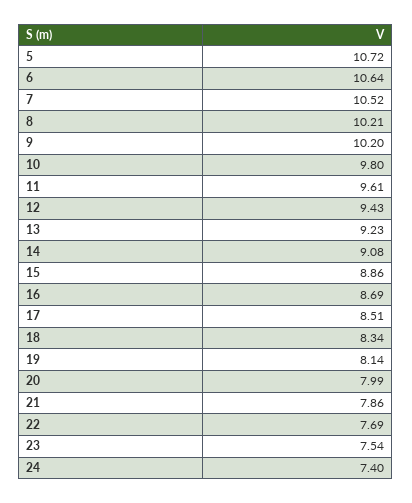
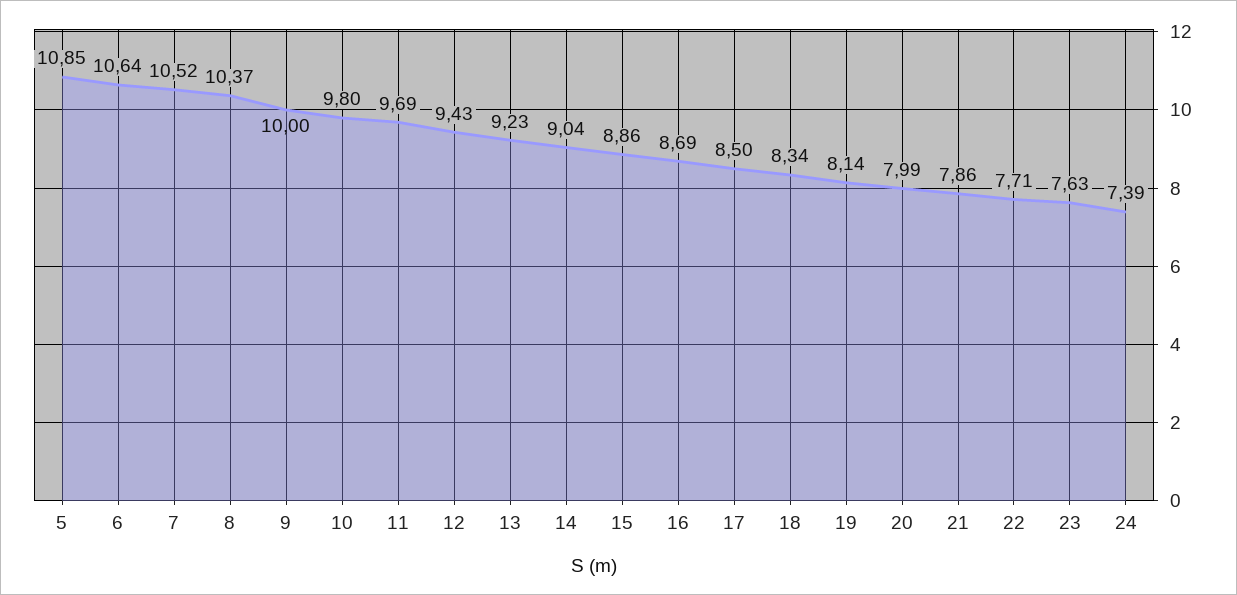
  {
-   "5": 10.72,
+   "5": 10.85,
    "6": 10.64,
    "7": 10.52,
-   "8": 10.21,
+   "8": 10.37,
-   "9": 10.2,
+   "9": 10,
    "10": 9.8,
-   "11": 9.61,
+   "11": 9.69,
    "12": 9.43,
    "13": 9.23,
-   "14": 9.08,
+   "14": 9.04,
    "15": 8.86,
    "16": 8.69,
-   "17": 8.51,
+   "17": 8.5,
    "18": 8.34,
    "19": 8.14,
    "20": 7.99,
    "21": 7.86,
-   "22": 7.69,
+   "22": 7.71,
-   "23": 7.54,
+   "23": 7.63,
-   "24": 7.4
+   "24": 7.39
  }

